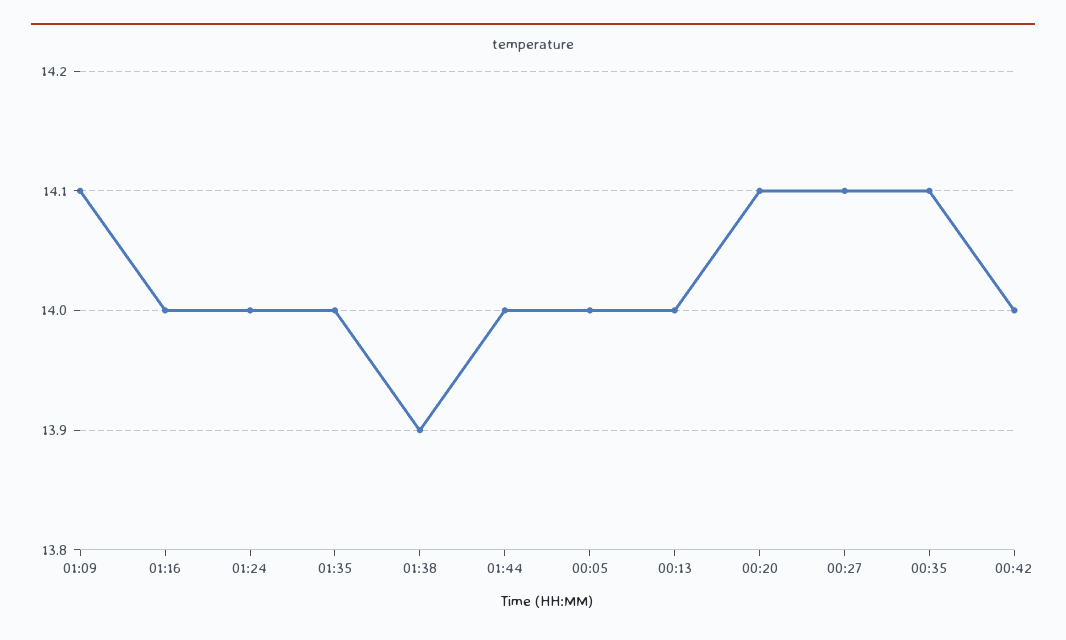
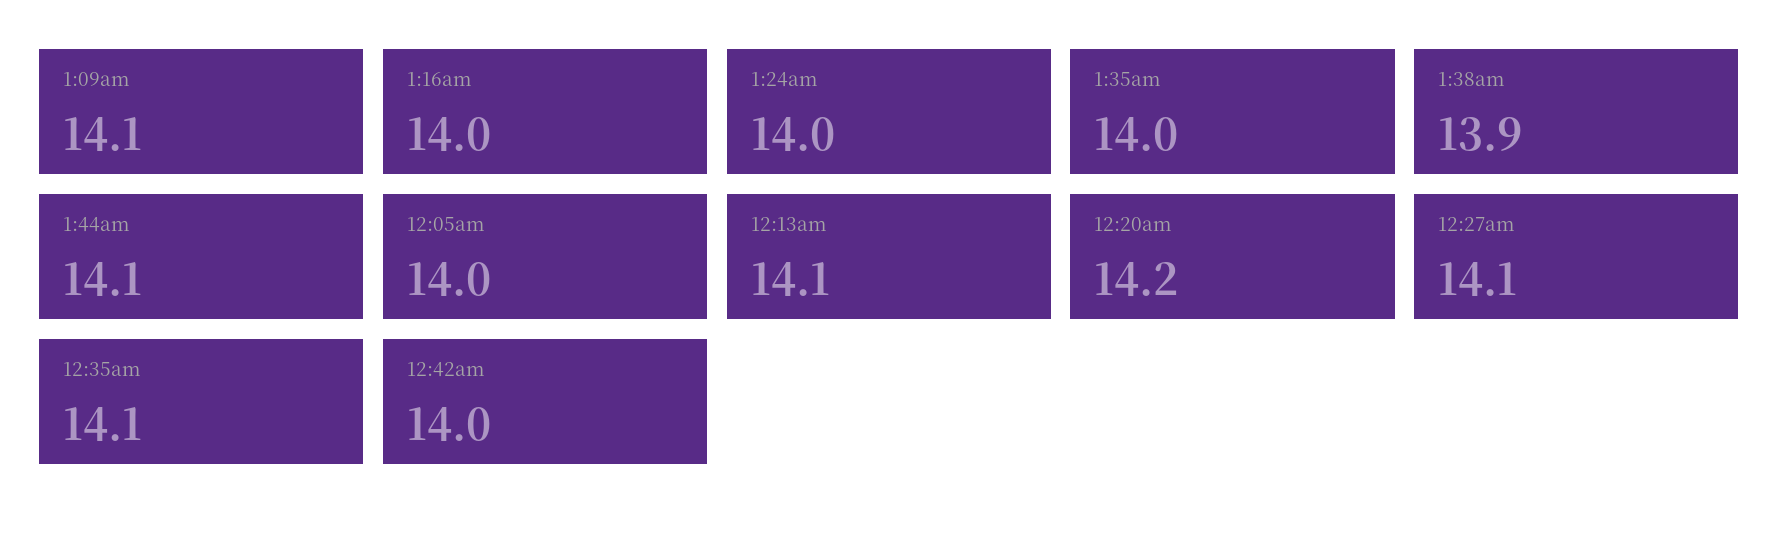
  {
    "01:09": 14.1,
    "01:16": 14,
    "01:24": 14,
    "01:35": 14,
    "01:38": 13.9,
-   "01:44": 14,
+   "01:44": 14.1,
    "00:05": 14,
-   "00:13": 14,
+   "00:13": 14.1,
-   "00:20": 14.1,
+   "00:20": 14.2,
    "00:27": 14.1,
    "00:35": 14.1,
    "00:42": 14
  }

